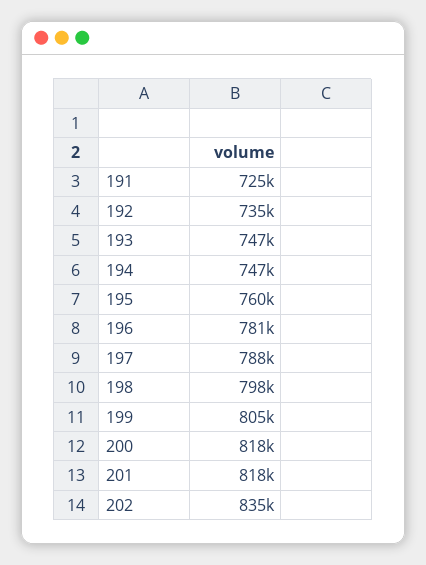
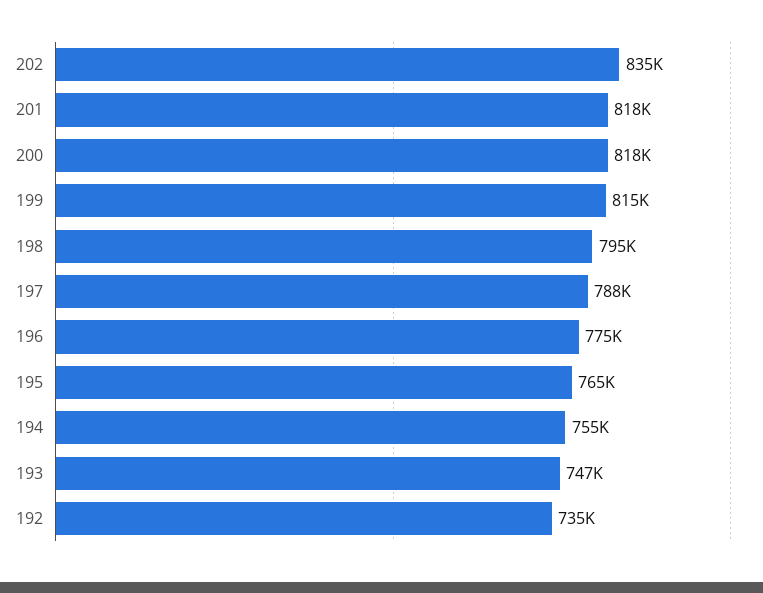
  {
-   "191": 725000,
    "192": 735000,
    "193": 747000,
-   "194": 747000,
+   "194": 755000,
-   "195": 760000,
+   "195": 765000,
-   "196": 781000,
+   "196": 775000,
    "197": 788000,
-   "198": 798000,
+   "198": 795000,
-   "199": 805000,
+   "199": 815000,
    "200": 818000,
    "201": 818000,
    "202": 835000
  }

